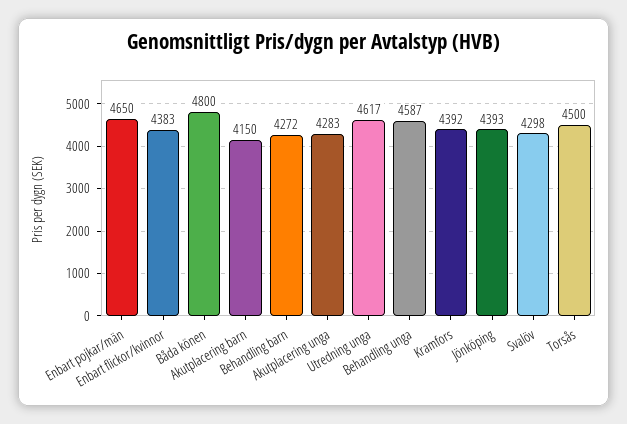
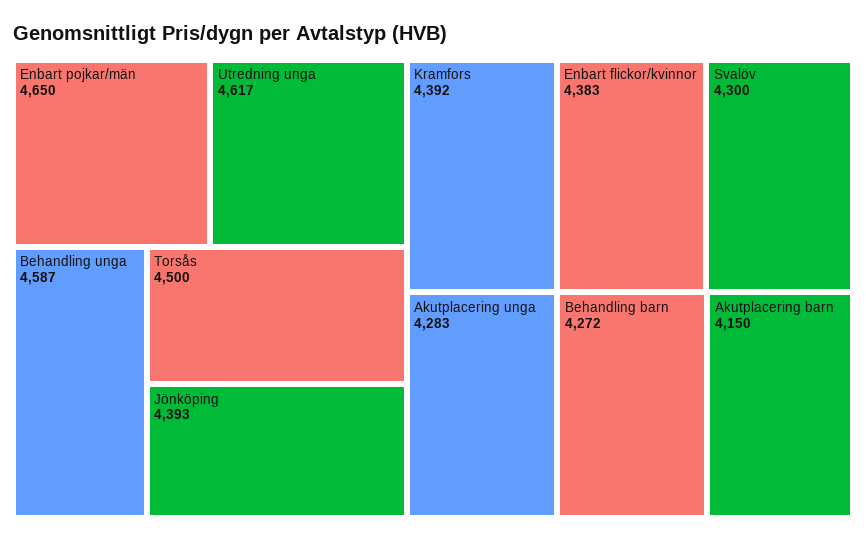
  {
    "Enbart pojkar/män": 4650,
    "Enbart flickor/kvinnor": 4383,
-   "Båda könen": 4800,
    "Akutplacering barn": 4150,
    "Behandling barn": 4272,
    "Akutplacering unga": 4283,
    "Utredning unga": 4617,
    "Behandling unga": 4587,
    "Kramfors": 4392,
    "Jönköping": 4393,
-   "Svalöv": 4298,
+   "Svalöv": 4300,
    "Torsås": 4500
  }

